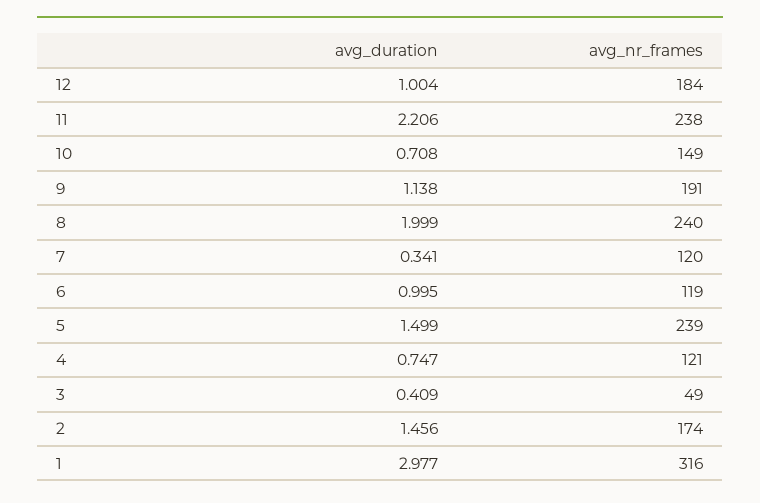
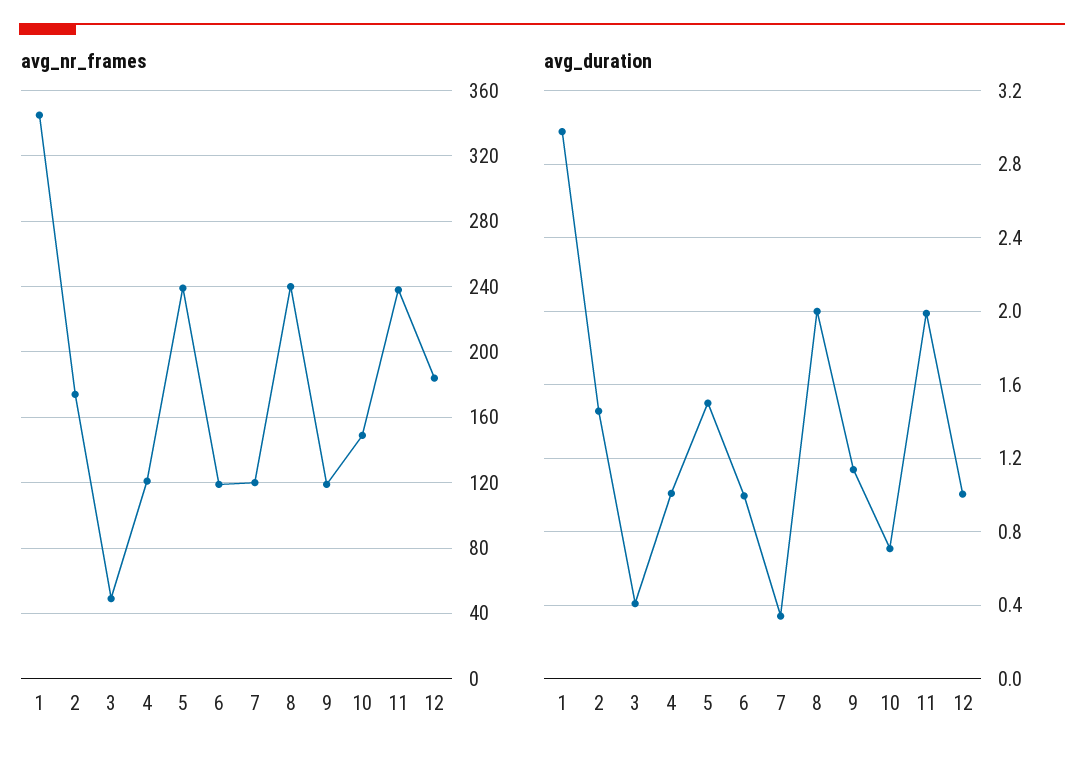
  {
    "avg_duration": {
      "12": 1.004,
-     "11": 2.206,
+     "11": 2,
      "10": 0.708,
      "9": 1.138,
      "8": 1.999,
      "7": 0.341,
      "6": 0.995,
      "5": 1.499,
-     "4": 0.747,
+     "4": 1,
      "3": 0.409,
      "2": 1.456,
      "1": 2.977
    },
    "avg_nr_frames": {
      "12": 184,
      "11": 238,
      "10": 149,
-     "9": 191,
+     "9": 120,
      "8": 240,
      "7": 120,
      "6": 119,
      "5": 239,
      "4": 121,
      "3": 49,
      "2": 174,
-     "1": 316
+     "1": 345
    }
  }

